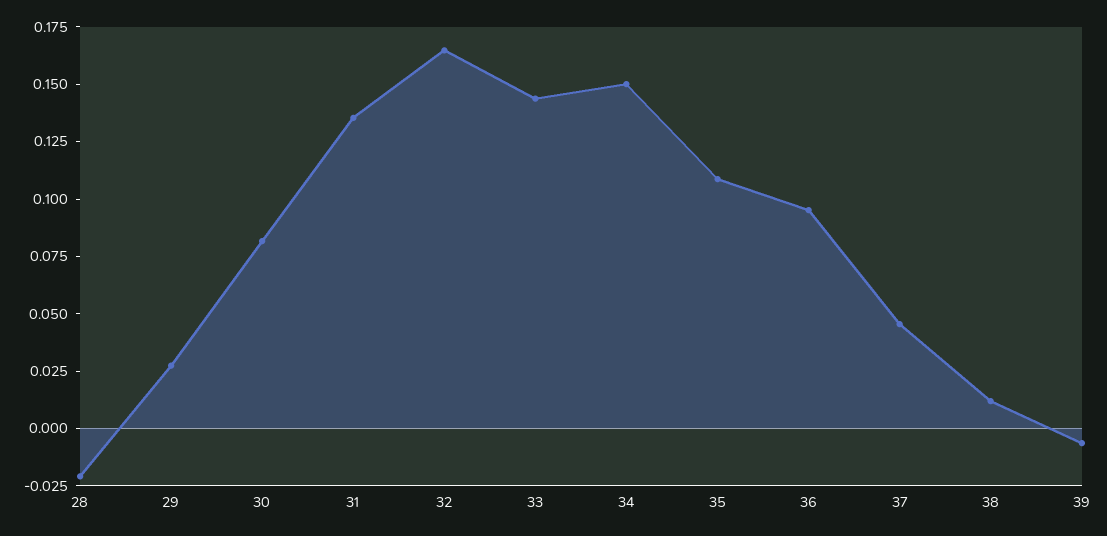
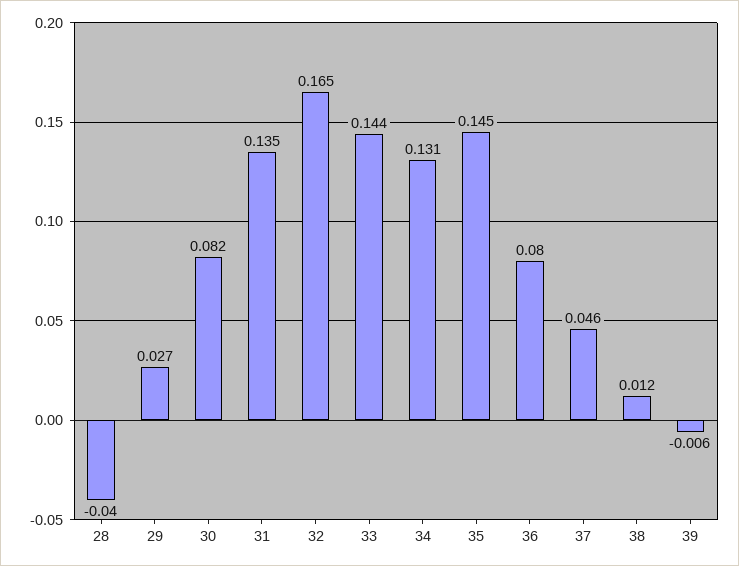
  {
-   "28": -0.02,
+   "28": -0.04,
    "29": 0.027,
    "30": 0.082,
    "31": 0.135,
    "32": 0.165,
    "33": 0.144,
-   "34": 0.15,
+   "34": 0.131,
-   "35": 0.11,
+   "35": 0.145,
-   "36": 0.095,
+   "36": 0.08,
    "37": 0.046,
    "38": 0.012,
    "39": -0.006
  }

